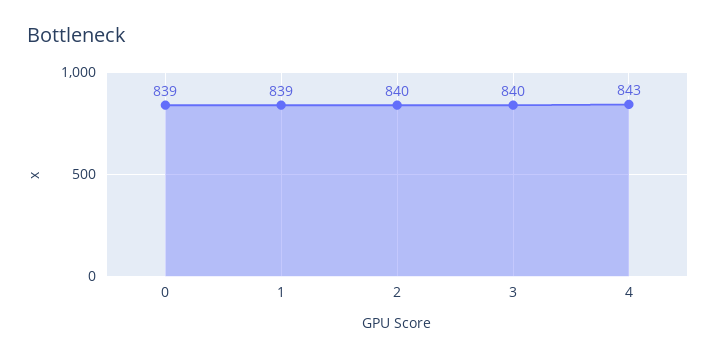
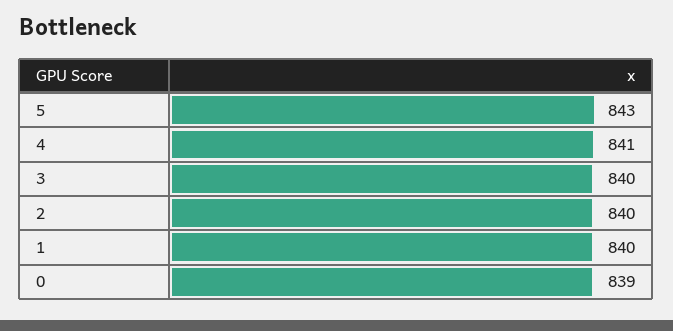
  {
    "0": 839,
-   "1": 839,
+   "1": 840,
    "2": 840,
    "3": 840,
-   "4": 843
+   "4": 841,
+   "5": 843
  }

